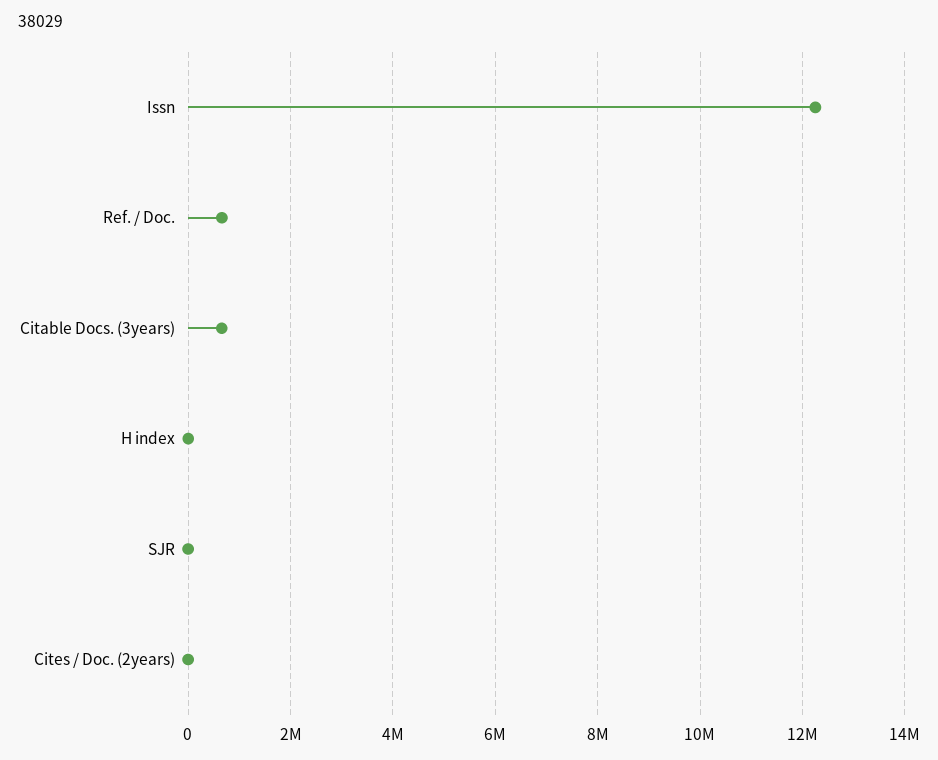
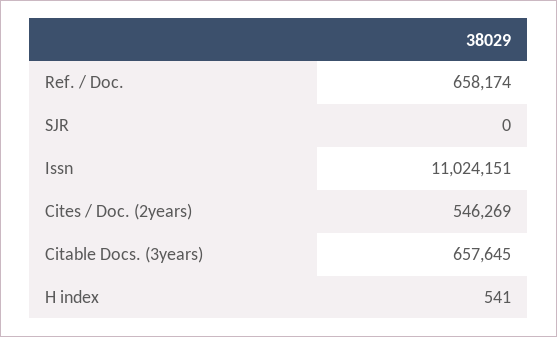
  {
-   "Issn": 12200000,
+   "Issn": 11024151,
    "Ref. / Doc.": 658174,
    "Citable Docs. (3years)": 657645,
    "H index": 541,
    "SJR": 0,
-   "Cites / Doc. (2years)": 0
+   "Cites / Doc. (2years)": 546269
  }

